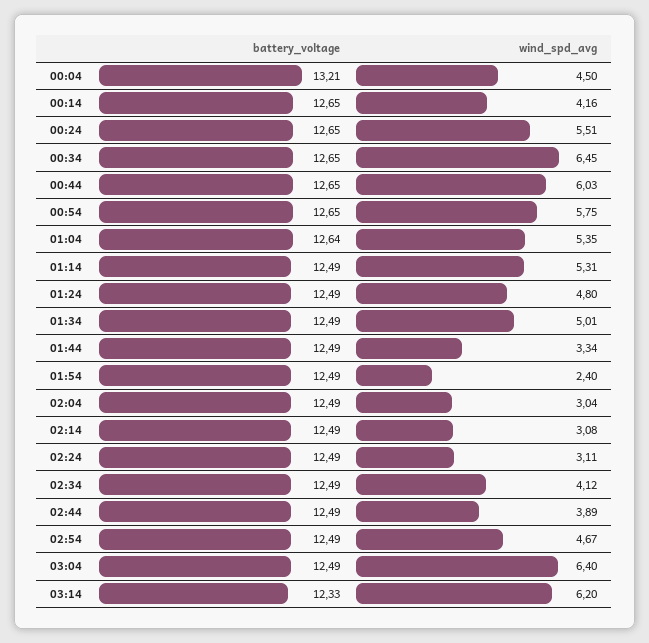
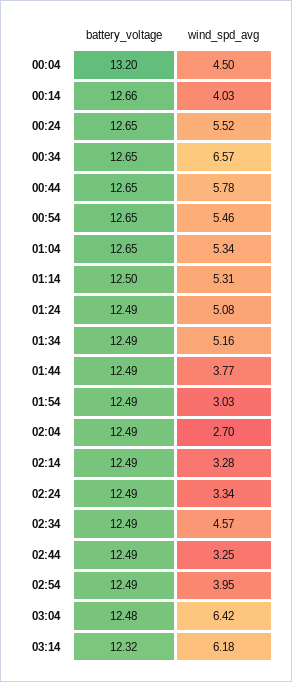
  {
    "battery_voltage": {
-     "00:04": 13.21,
+     "00:04": 13.2,
-     "00:14": 12.65,
+     "00:14": 12.66,
      "00:24": 12.65,
      "00:34": 12.65,
      "00:44": 12.65,
      "00:54": 12.65,
-     "01:04": 12.64,
+     "01:04": 12.65,
-     "01:14": 12.49,
+     "01:14": 12.5,
      "01:24": 12.49,
      "01:34": 12.49,
      "01:44": 12.49,
      "01:54": 12.49,
      "02:04": 12.49,
      "02:14": 12.49,
      "02:24": 12.49,
      "02:34": 12.49,
      "02:44": 12.49,
      "02:54": 12.49,
-     "03:04": 12.49,
+     "03:04": 12.48,
-     "03:14": 12.33
+     "03:14": 12.32
    },
    "wind_spd_avg": {
      "00:04": 4.5,
-     "00:14": 4.16,
+     "00:14": 4.03,
-     "00:24": 5.51,
+     "00:24": 5.52,
-     "00:34": 6.45,
+     "00:34": 6.57,
-     "00:44": 6.03,
+     "00:44": 5.78,
-     "00:54": 5.75,
+     "00:54": 5.46,
-     "01:04": 5.35,
+     "01:04": 5.34,
      "01:14": 5.31,
-     "01:24": 4.8,
+     "01:24": 5.08,
-     "01:34": 5.01,
+     "01:34": 5.16,
-     "01:44": 3.34,
+     "01:44": 3.77,
-     "01:54": 2.4,
+     "01:54": 3.03,
-     "02:04": 3.04,
+     "02:04": 2.7,
-     "02:14": 3.08,
+     "02:14": 3.28,
-     "02:24": 3.11,
+     "02:24": 3.34,
-     "02:34": 4.12,
+     "02:34": 4.57,
-     "02:44": 3.89,
+     "02:44": 3.25,
-     "02:54": 4.67,
+     "02:54": 3.95,
-     "03:04": 6.4,
+     "03:04": 6.42,
-     "03:14": 6.2
+     "03:14": 6.18
    }
  }

